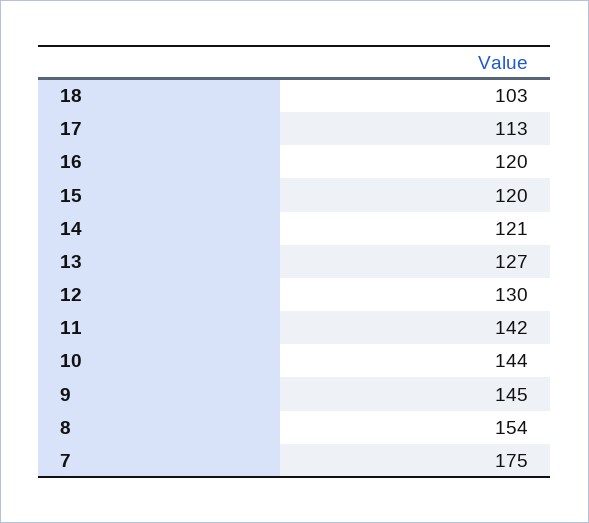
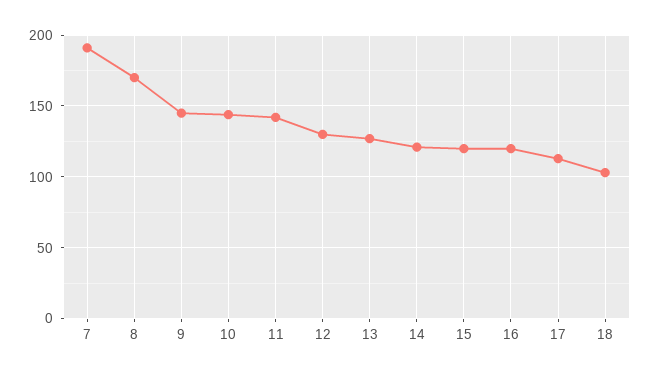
  {
    "18": 103,
    "17": 113,
    "16": 120,
    "15": 120,
    "14": 121,
    "13": 127,
    "12": 130,
    "11": 142,
    "10": 144,
    "9": 145,
-   "8": 154,
+   "8": 170,
-   "7": 175
+   "7": 190
  }

